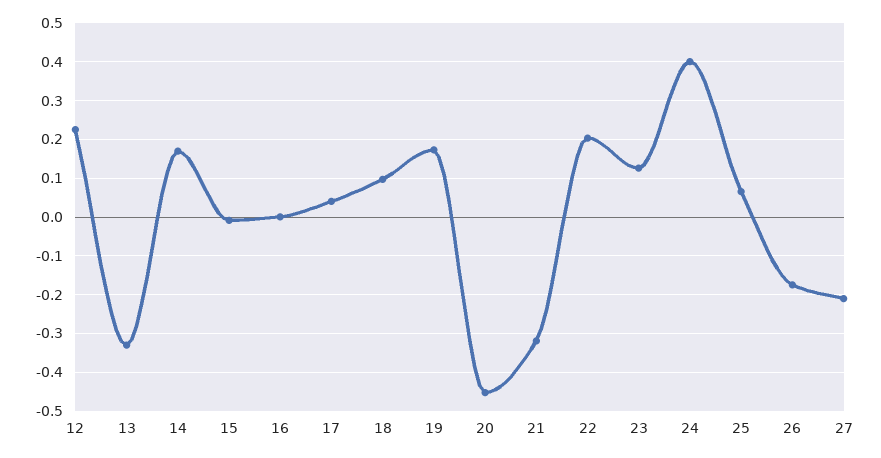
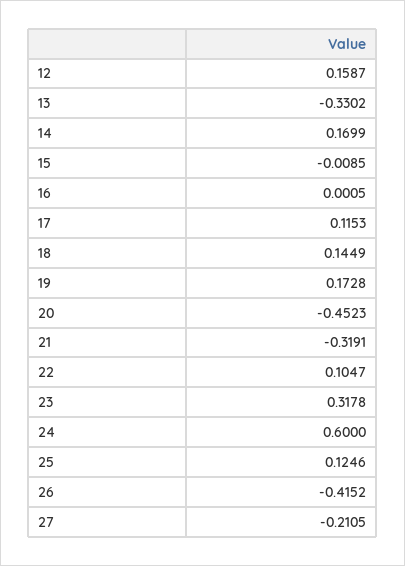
  {
-   "12": 0.22,
+   "12": 0.1587,
    "13": -0.3302,
    "14": 0.1699,
    "15": -0.0085,
    "16": 0.0005,
-   "17": 0.04,
+   "17": 0.1153,
-   "18": 0.1,
+   "18": 0.1449,
    "19": 0.1728,
    "20": -0.4523,
    "21": -0.3191,
-   "22": 0.2,
+   "22": 0.1047,
-   "23": 0.12,
+   "23": 0.3178,
-   "24": 0.4,
+   "24": 0.6,
-   "25": 0.06,
+   "25": 0.1246,
-   "26": -0.18,
+   "26": -0.4152,
    "27": -0.2105
  }

